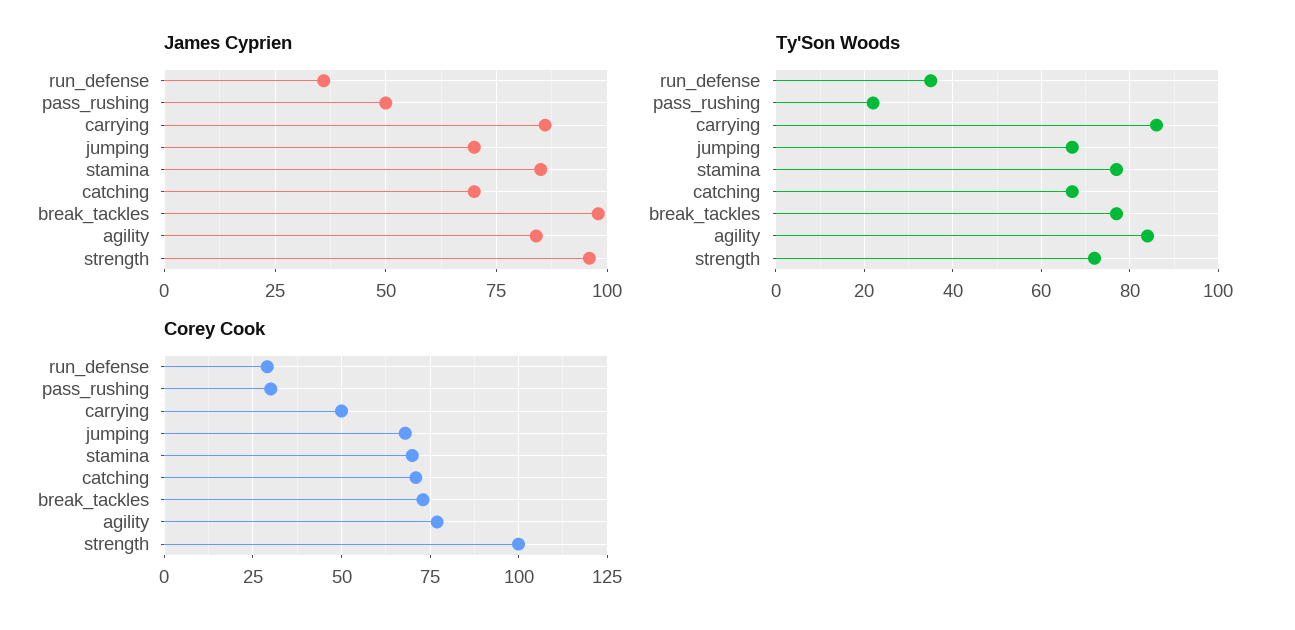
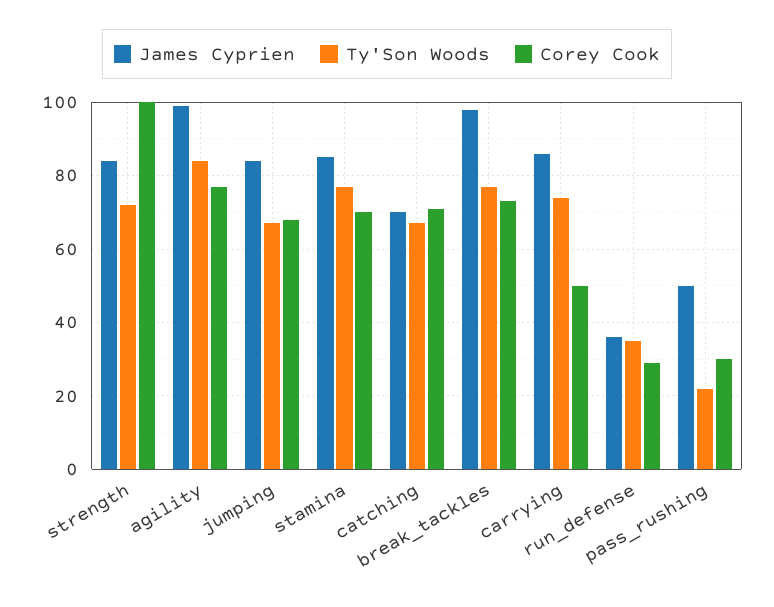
  {
    "James Cyprien": {
      "run_defense": 35,
      "pass_rushing": 50,
      "carrying": 85,
-     "jumping": 70,
+     "jumping": 85,
      "stamina": 85,
      "catching": 70,
      "break_tackles": 100,
-     "agility": 85,
+     "agility": 100,
-     "strength": 95
+     "strength": 85
    },
    "Ty'Son Woods": {
      "run_defense": 35,
      "pass_rushing": 20,
-     "carrying": 85,
+     "carrying": 75,
      "jumping": 65,
      "stamina": 75,
      "catching": 65,
      "break_tackles": 75,
      "agility": 85,
      "strength": 70
    },
    "Corey Cook": {
      "run_defense": 30,
      "pass_rushing": 30,
      "carrying": 50,
      "jumping": 70,
      "stamina": 70,
      "catching": 70,
      "break_tackles": 75,
      "agility": 75,
      "strength": 100
    }
  }

